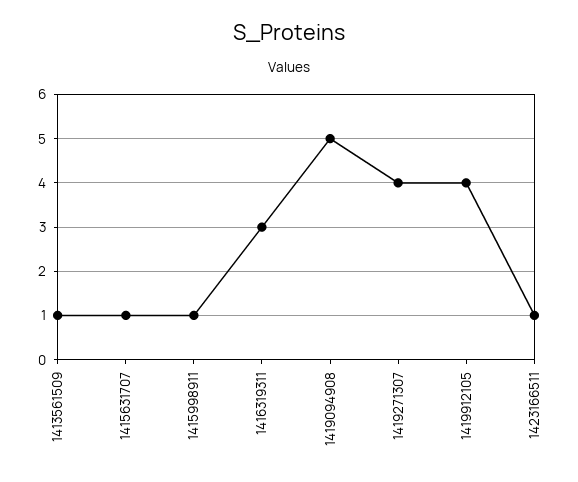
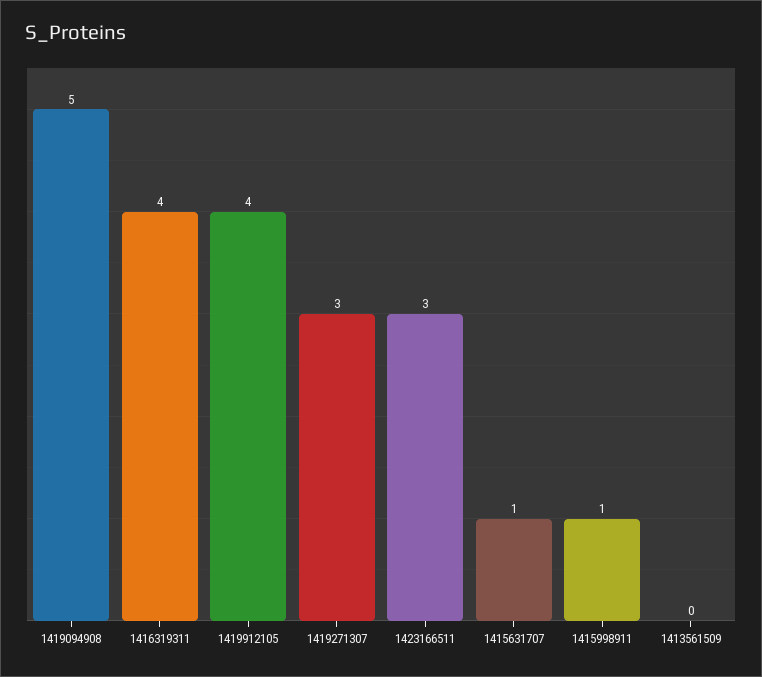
  {
-   "1413561509": 1,
+   "1413561509": 0,
    "1415631707": 1,
    "1415998911": 1,
-   "1416319311": 3,
+   "1416319311": 4,
    "1419094908": 5,
-   "1419271307": 4,
+   "1419271307": 3,
    "1419912105": 4,
-   "1423166511": 1
+   "1423166511": 3
  }

